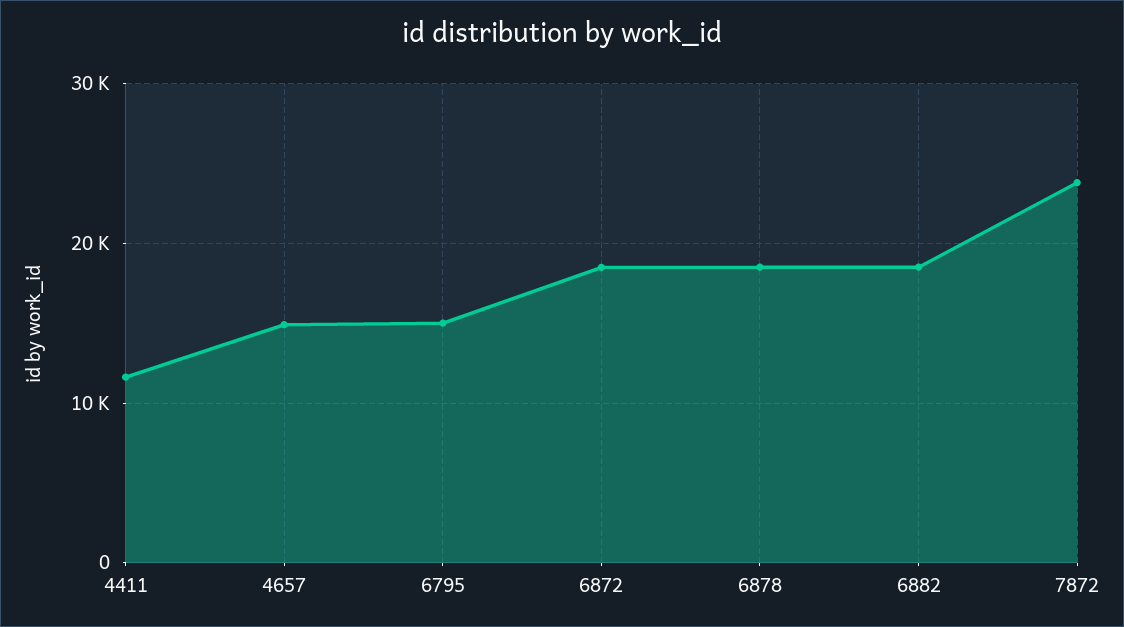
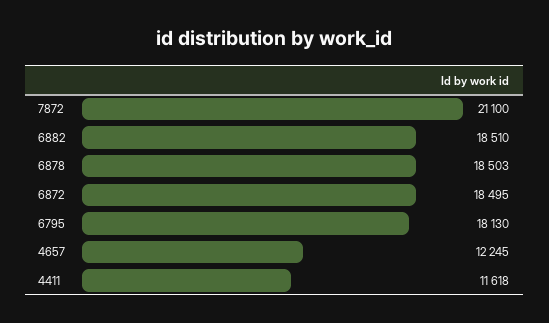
  {
    "4411": 11618,
-   "4657": 15000,
+   "4657": 12245,
-   "6795": 15000,
+   "6795": 18130,
    "6872": 18495,
    "6878": 18503,
    "6882": 18510,
-   "7872": 24000
+   "7872": 21100
  }

